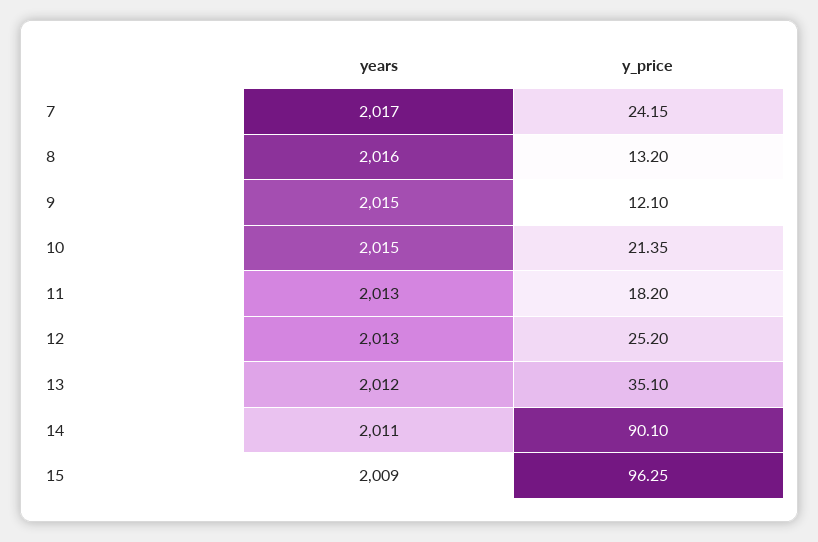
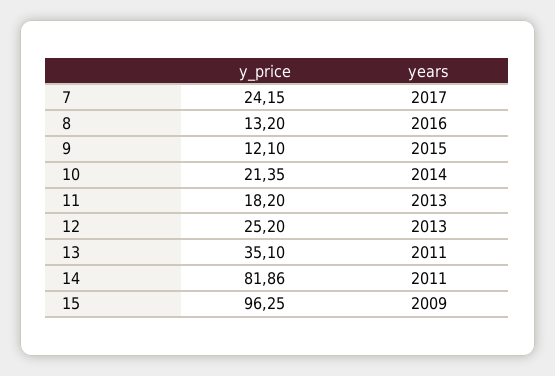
  {
    "years": {
      "7": 2017,
      "8": 2016,
      "9": 2015,
-     "10": 2015,
+     "10": 2014,
      "11": 2013,
      "12": 2013,
-     "13": 2012,
+     "13": 2011,
      "14": 2011,
      "15": 2009
    },
    "y_price": {
      "7": 24.15,
      "8": 13.2,
      "9": 12.1,
      "10": 21.35,
      "11": 18.2,
      "12": 25.2,
      "13": 35.1,
-     "14": 90.1,
+     "14": 81.86,
      "15": 96.25
    }
  }

